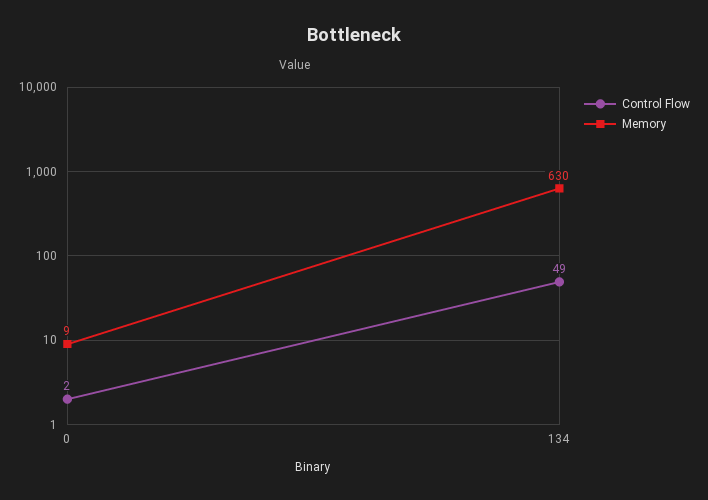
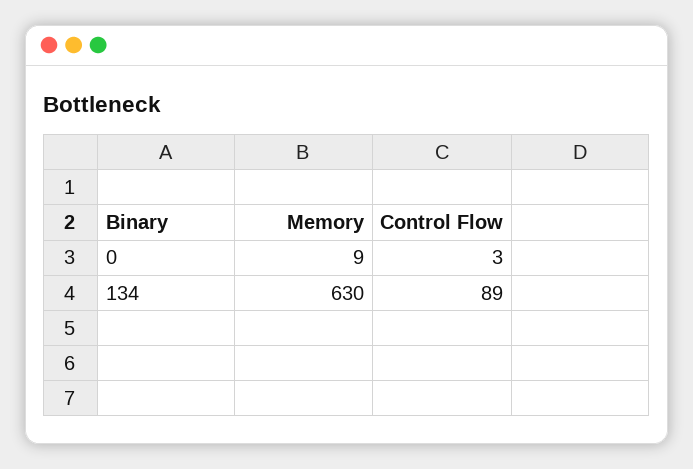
  {
    "Control Flow": {
-     "0": 2,
+     "0": 3,
-     "134": 49
+     "134": 89
    },
    "Memory": {
      "0": 9,
      "134": 630
    }
  }

